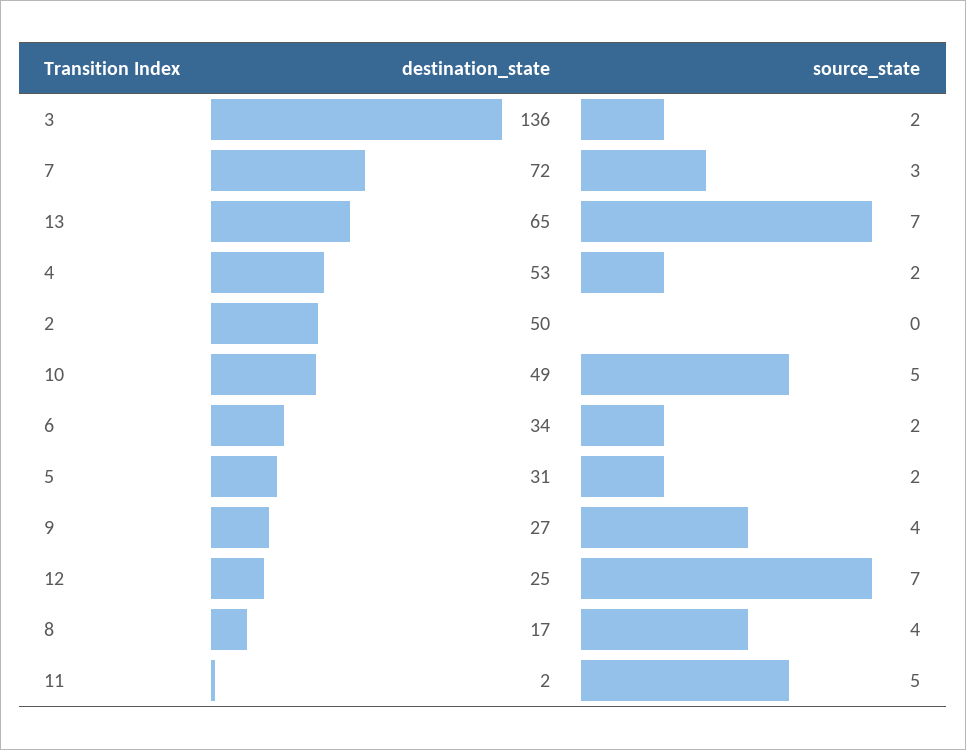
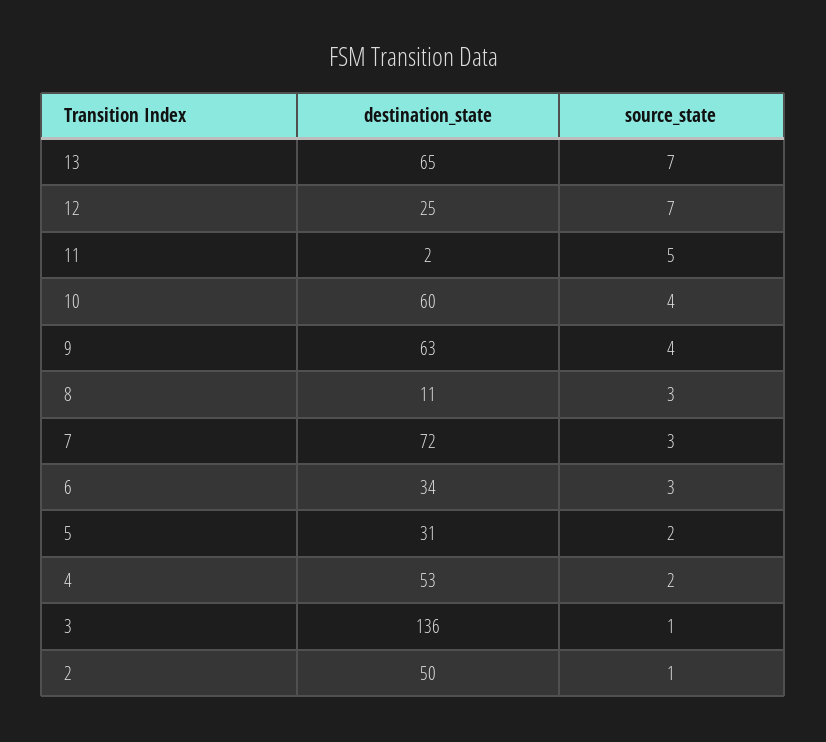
  {
    "destination_state": {
      "3": 136,
      "7": 72,
      "13": 65,
      "4": 53,
      "2": 50,
-     "10": 49,
+     "10": 60,
      "6": 34,
      "5": 31,
-     "9": 27,
+     "9": 63,
      "12": 25,
-     "8": 17,
+     "8": 11,
      "11": 2
    },
    "source_state": {
-     "3": 2,
+     "3": 1,
      "7": 3,
      "13": 7,
      "4": 2,
-     "2": 0,
+     "2": 1,
-     "10": 5,
+     "10": 4,
-     "6": 2,
+     "6": 3,
      "5": 2,
      "9": 4,
      "12": 7,
-     "8": 4,
+     "8": 3,
      "11": 5
    }
  }

